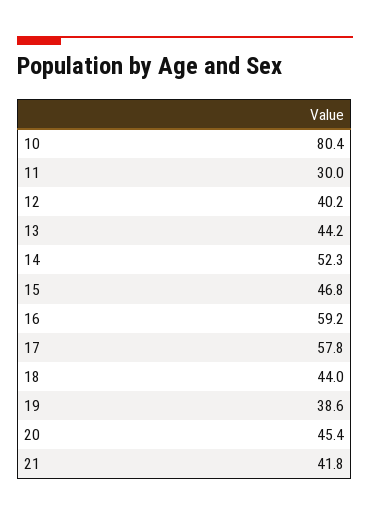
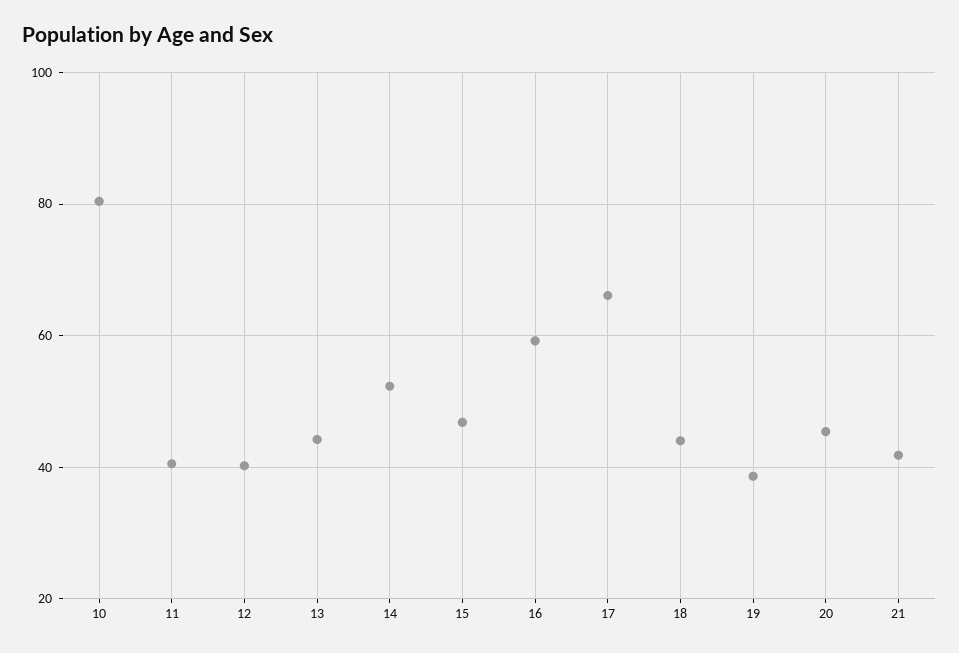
  {
    "10": 80.4,
-   "11": 30,
+   "11": 40,
    "12": 40.2,
    "13": 44.2,
    "14": 52.3,
    "15": 46.8,
    "16": 59.2,
-   "17": 57.8,
+   "17": 66,
    "18": 44,
    "19": 38.6,
    "20": 45.4,
    "21": 41.8
  }

